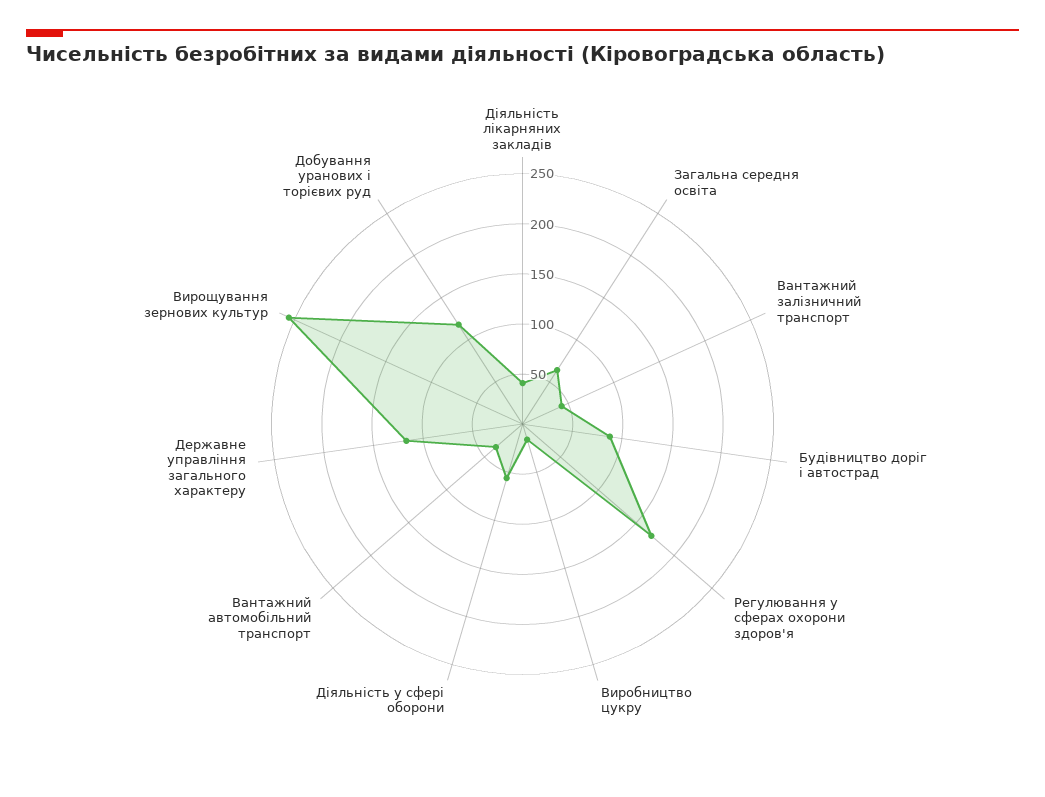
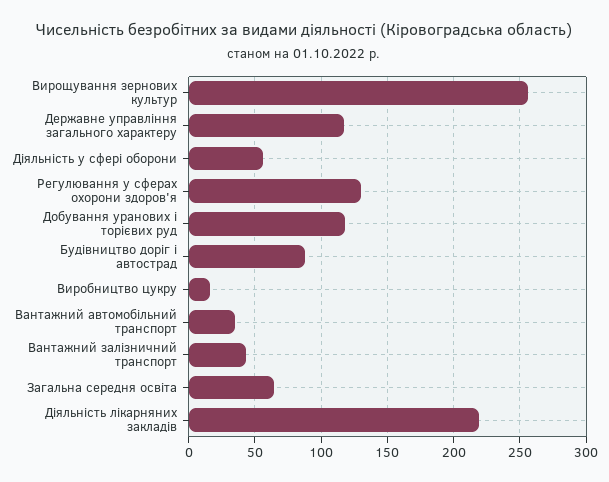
  {
-   "Діяльність лікарняних закладів": 40,
+   "Діяльність лікарняних закладів": 220,
    "Загальна середня освіта": 65,
    "Вантажний залізничний транспорт": 45,
    "Будівництво доріг і автострад": 90,
-   "Регулювання у сферах охорони здоров'я": 170,
+   "Регулювання у сферах охорони здоров'я": 130,
    "Виробництво цукру": 15,
    "Діяльність у сфері оборони": 55,
    "Вантажний автомобільний транспорт": 35,
    "Державне управління загального характеру": 115,
    "Вирощування зернових культур": 255,
    "Добування уранових і торієвих руд": 120
  }

